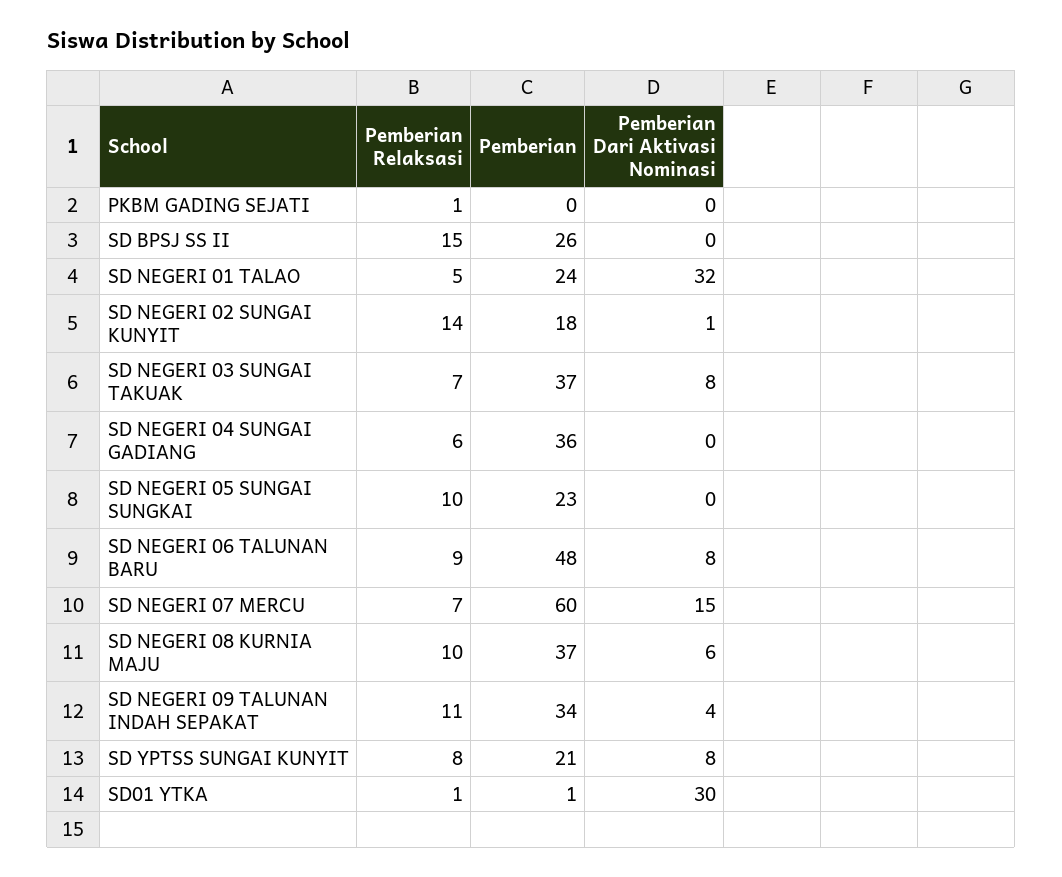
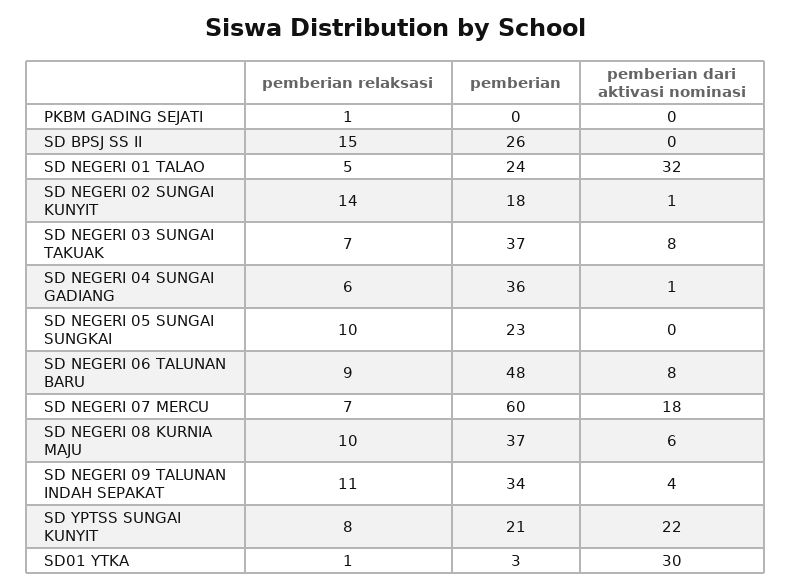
  {
    "Pemberian Relaksasi": {
      "PKBM GADING SEJATI": 1,
      "SD BPSJ SS II": 15,
      "SD NEGERI 01 TALAO": 5,
      "SD NEGERI 02 SUNGAI KUNYIT": 14,
      "SD NEGERI 03 SUNGAI TAKUAK": 7,
      "SD NEGERI 04 SUNGAI GADIANG": 6,
      "SD NEGERI 05 SUNGAI SUNGKAI": 10,
      "SD NEGERI 06 TALUNAN BARU": 9,
      "SD NEGERI 07 MERCU": 7,
      "SD NEGERI 08 KURNIA MAJU": 10,
      "SD NEGERI 09 TALUNAN INDAH SEPAKAT": 11,
      "SD YPTSS SUNGAI KUNYIT": 8,
      "SD01 YTKA": 1
    },
    "Pemberian": {
      "PKBM GADING SEJATI": 0,
      "SD BPSJ SS II": 26,
      "SD NEGERI 01 TALAO": 24,
      "SD NEGERI 02 SUNGAI KUNYIT": 18,
      "SD NEGERI 03 SUNGAI TAKUAK": 37,
      "SD NEGERI 04 SUNGAI GADIANG": 36,
      "SD NEGERI 05 SUNGAI SUNGKAI": 23,
      "SD NEGERI 06 TALUNAN BARU": 48,
      "SD NEGERI 07 MERCU": 60,
      "SD NEGERI 08 KURNIA MAJU": 37,
      "SD NEGERI 09 TALUNAN INDAH SEPAKAT": 34,
      "SD YPTSS SUNGAI KUNYIT": 21,
-     "SD01 YTKA": 1
+     "SD01 YTKA": 3
    },
    "Pemberian Dari Aktivasi Nominasi": {
      "PKBM GADING SEJATI": 0,
      "SD BPSJ SS II": 0,
      "SD NEGERI 01 TALAO": 32,
      "SD NEGERI 02 SUNGAI KUNYIT": 1,
      "SD NEGERI 03 SUNGAI TAKUAK": 8,
-     "SD NEGERI 04 SUNGAI GADIANG": 0,
+     "SD NEGERI 04 SUNGAI GADIANG": 1,
      "SD NEGERI 05 SUNGAI SUNGKAI": 0,
      "SD NEGERI 06 TALUNAN BARU": 8,
-     "SD NEGERI 07 MERCU": 15,
+     "SD NEGERI 07 MERCU": 18,
      "SD NEGERI 08 KURNIA MAJU": 6,
      "SD NEGERI 09 TALUNAN INDAH SEPAKAT": 4,
-     "SD YPTSS SUNGAI KUNYIT": 8,
+     "SD YPTSS SUNGAI KUNYIT": 22,
      "SD01 YTKA": 30
    }
  }

